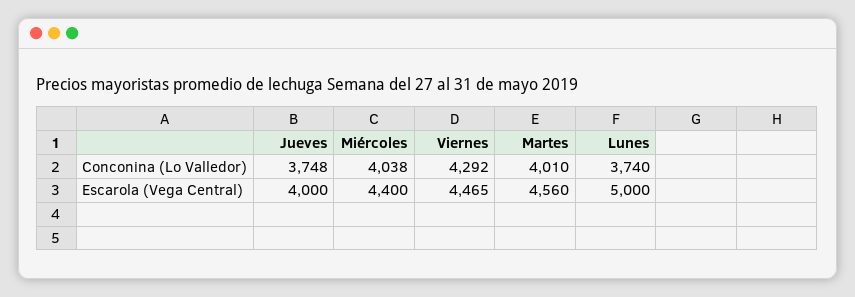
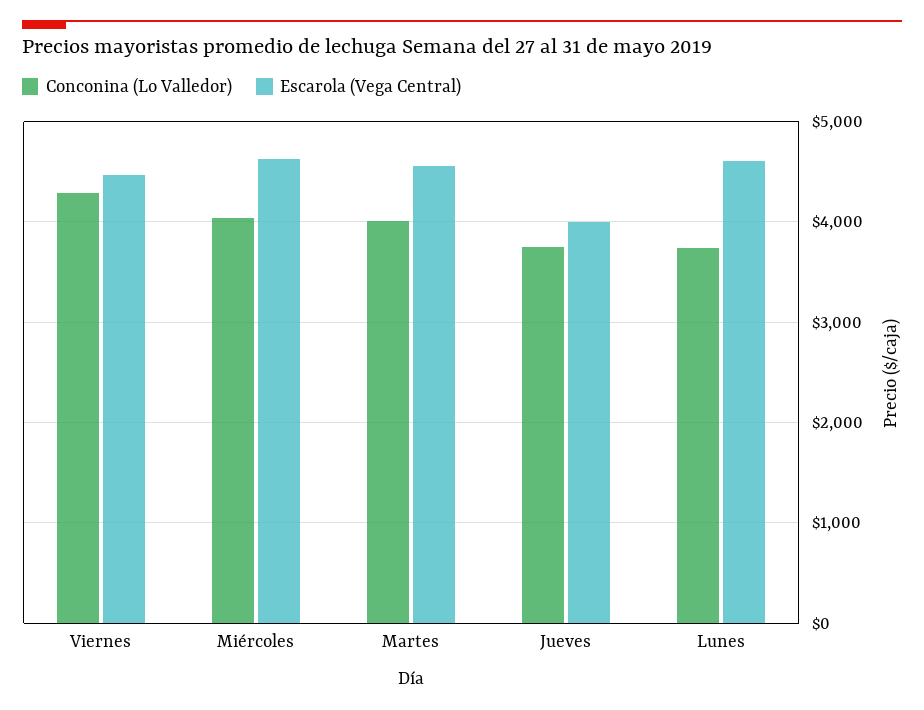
  {
    "Conconina (Lo Valledor)": {
      "Jueves": 3748,
      "Miércoles": 4038,
      "Viernes": 4292,
      "Martes": 4010,
      "Lunes": 3740
    },
    "Escarola (Vega Central)": {
      "Jueves": 4000,
-     "Miércoles": 4400,
+     "Miércoles": 4600,
      "Viernes": 4465,
      "Martes": 4560,
-     "Lunes": 5000
+     "Lunes": 4600
    }
  }

